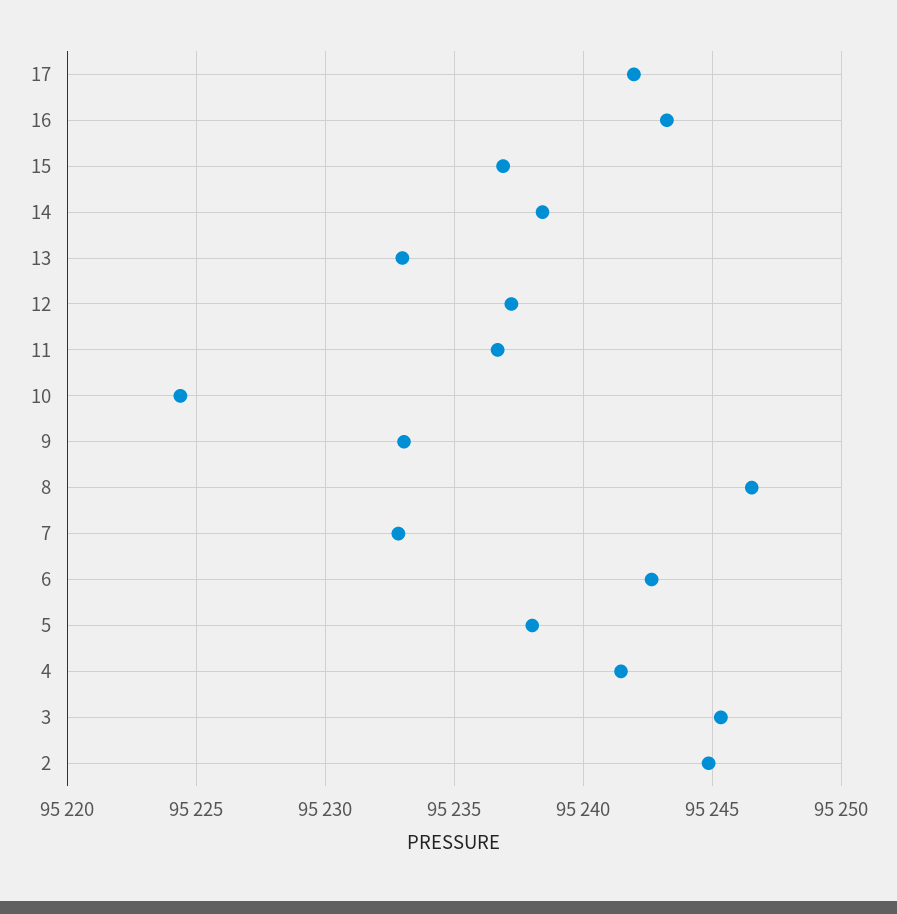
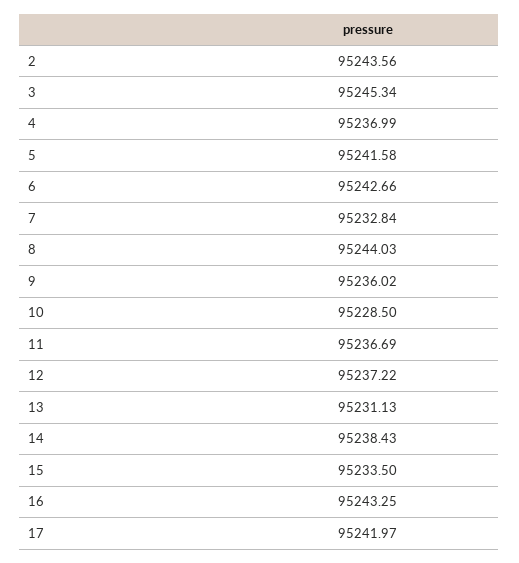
  {
    "17": 95241.97,
    "16": 95243.25,
-   "15": 95237,
+   "15": 95233.5,
    "14": 95238.43,
-   "13": 95233,
+   "13": 95231.13,
    "12": 95237.22,
    "11": 95236.69,
-   "10": 95224.5,
+   "10": 95228.5,
-   "9": 95233,
+   "9": 95236.02,
-   "8": 95246.5,
+   "8": 95244.03,
    "7": 95232.84,
    "6": 95242.66,
-   "5": 95238,
+   "5": 95241.58,
-   "4": 95241.5,
+   "4": 95236.99,
    "3": 95245.34,
-   "2": 95245
+   "2": 95243.56
  }

